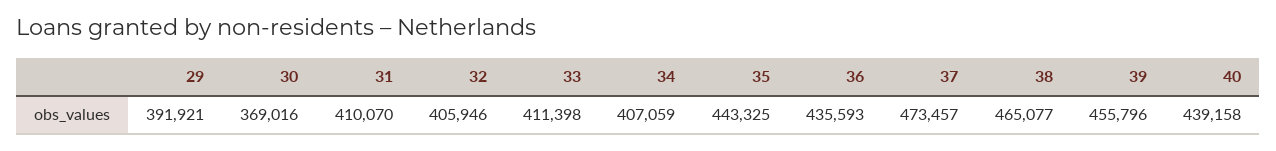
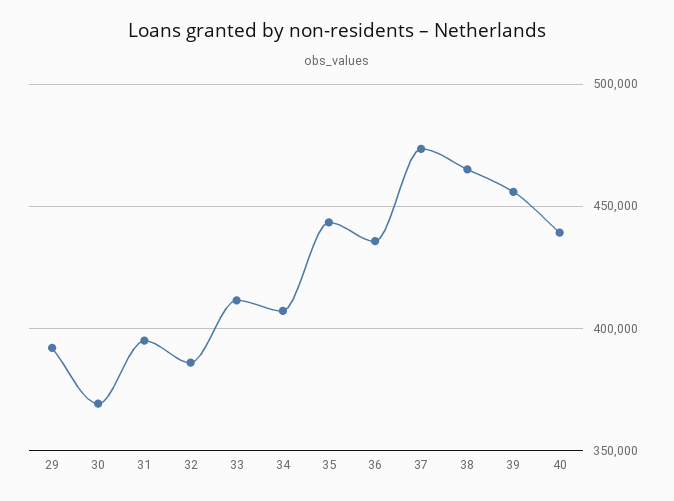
  {
    "29": 391921,
    "30": 369016,
-   "31": 410070,
+   "31": 395000,
-   "32": 405946,
+   "32": 385000,
    "33": 411398,
    "34": 407059,
    "35": 443325,
    "36": 435593,
    "37": 473457,
    "38": 465077,
    "39": 455796,
    "40": 439158
  }

